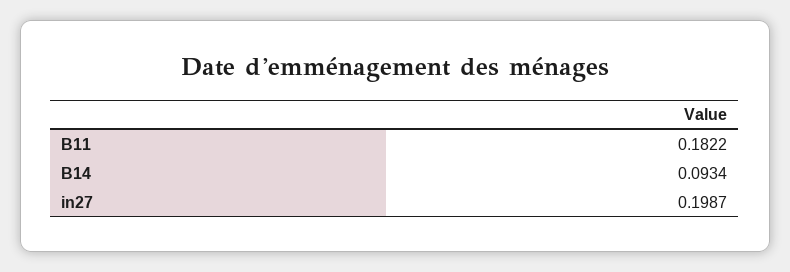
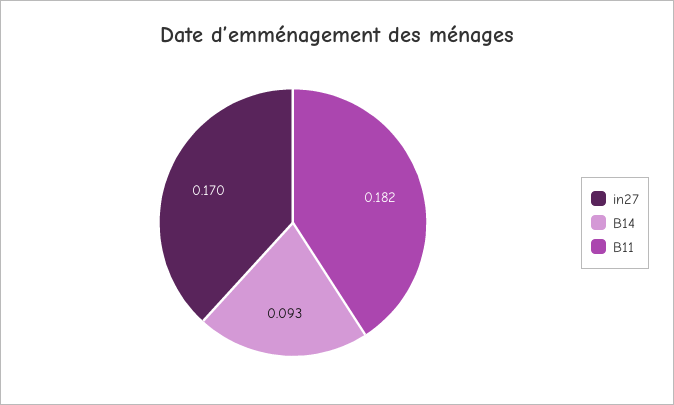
  {
    "B11": 0.1822,
    "B14": 0.0934,
-   "in27": 0.1987
+   "in27": 0.17
  }

